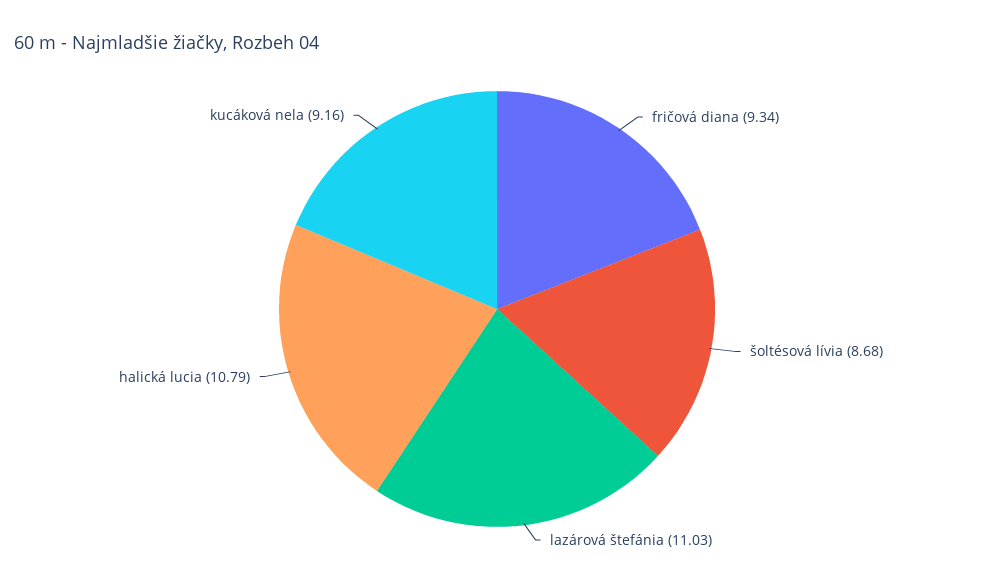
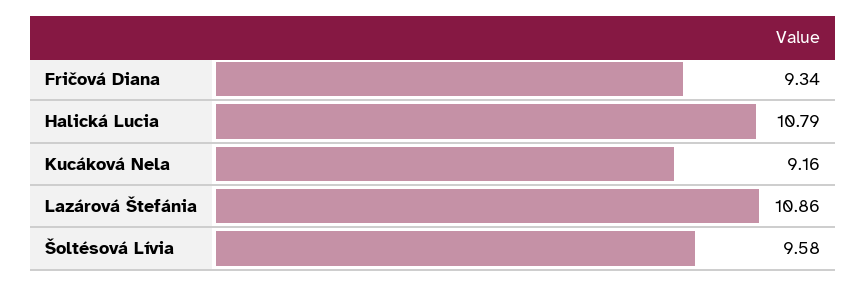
  {
    "fričová diana": 9.34,
-   "šoltésová lívia": 8.68,
+   "šoltésová lívia": 9.58,
-   "lazárová štefánia": 11.03,
+   "lazárová štefánia": 10.86,
    "halická lucia": 10.79,
    "kucáková nela": 9.16
  }

